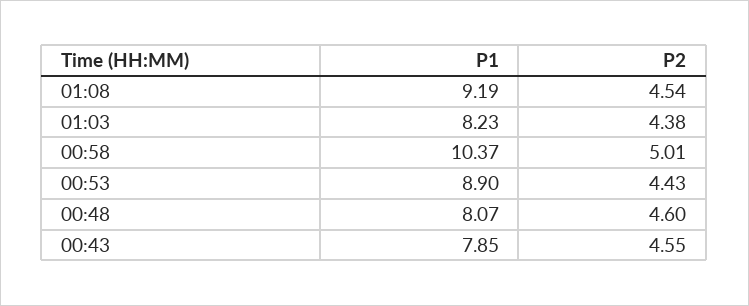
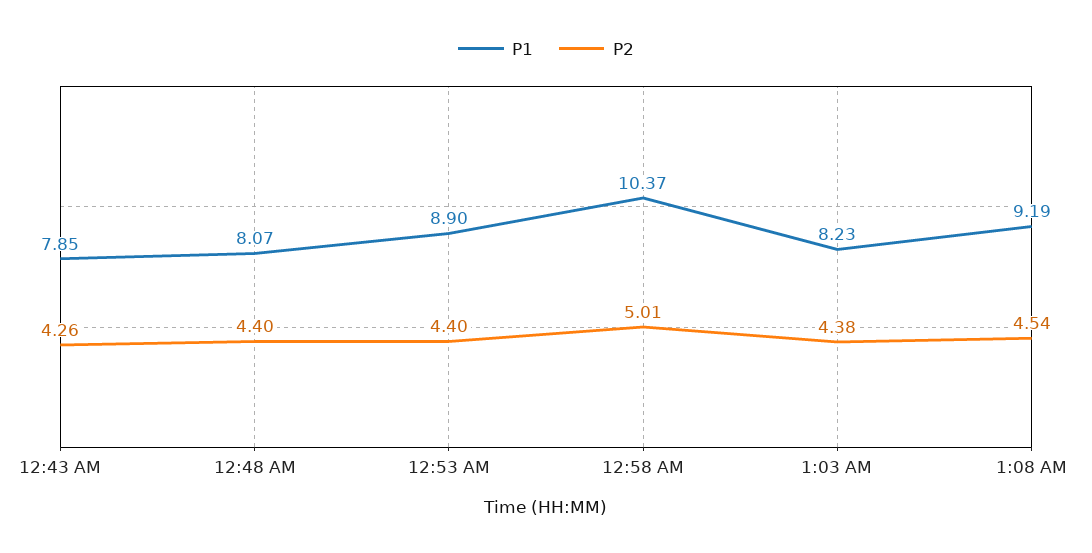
  {
    "P1": {
      "01:08": 9.19,
      "01:03": 8.23,
      "00:58": 10.37,
      "00:53": 8.9,
      "00:48": 8.07,
      "00:43": 7.85
    },
    "P2": {
      "01:08": 4.54,
      "01:03": 4.38,
      "00:58": 5.01,
-     "00:53": 4.43,
+     "00:53": 4.4,
-     "00:48": 4.6,
+     "00:48": 4.4,
-     "00:43": 4.55
+     "00:43": 4.26
    }
  }

